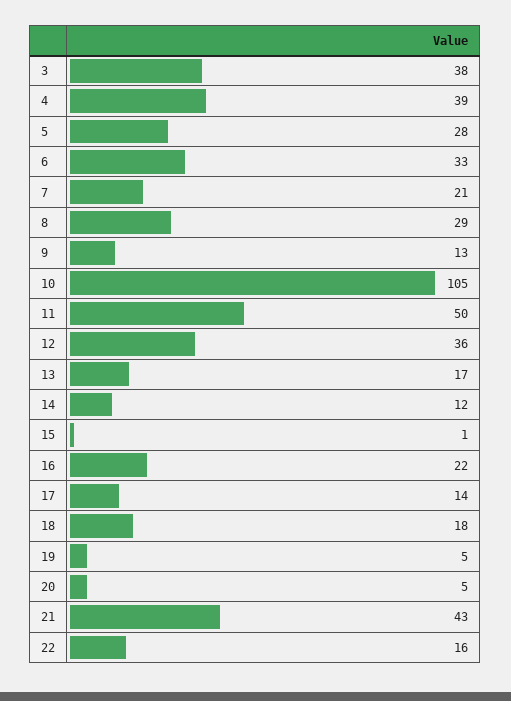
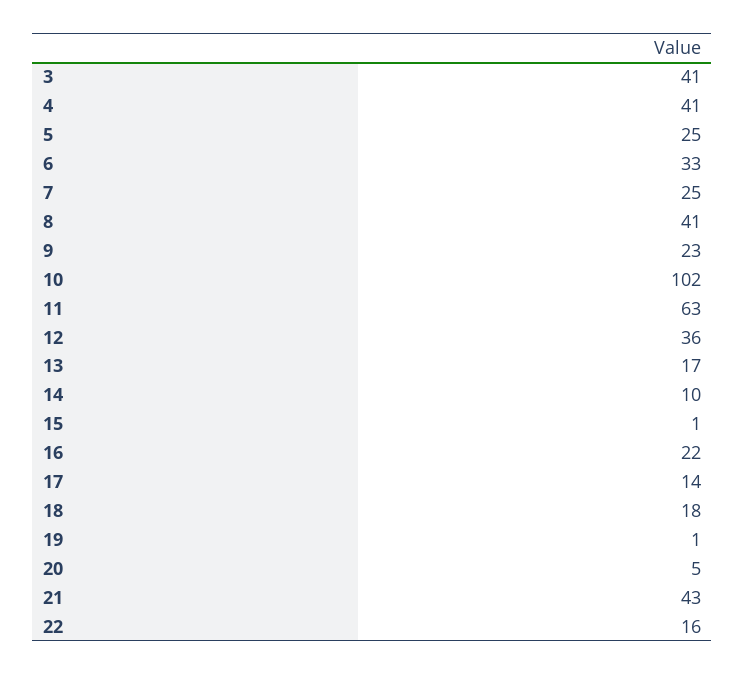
  {
-   "3": 38,
+   "3": 41,
-   "4": 39,
+   "4": 41,
-   "5": 28,
+   "5": 25,
    "6": 33,
-   "7": 21,
+   "7": 25,
-   "8": 29,
+   "8": 41,
-   "9": 13,
+   "9": 23,
-   "10": 105,
+   "10": 102,
-   "11": 50,
+   "11": 63,
    "12": 36,
    "13": 17,
-   "14": 12,
+   "14": 10,
    "15": 1,
    "16": 22,
    "17": 14,
    "18": 18,
-   "19": 5,
+   "19": 1,
    "20": 5,
    "21": 43,
    "22": 16
  }

